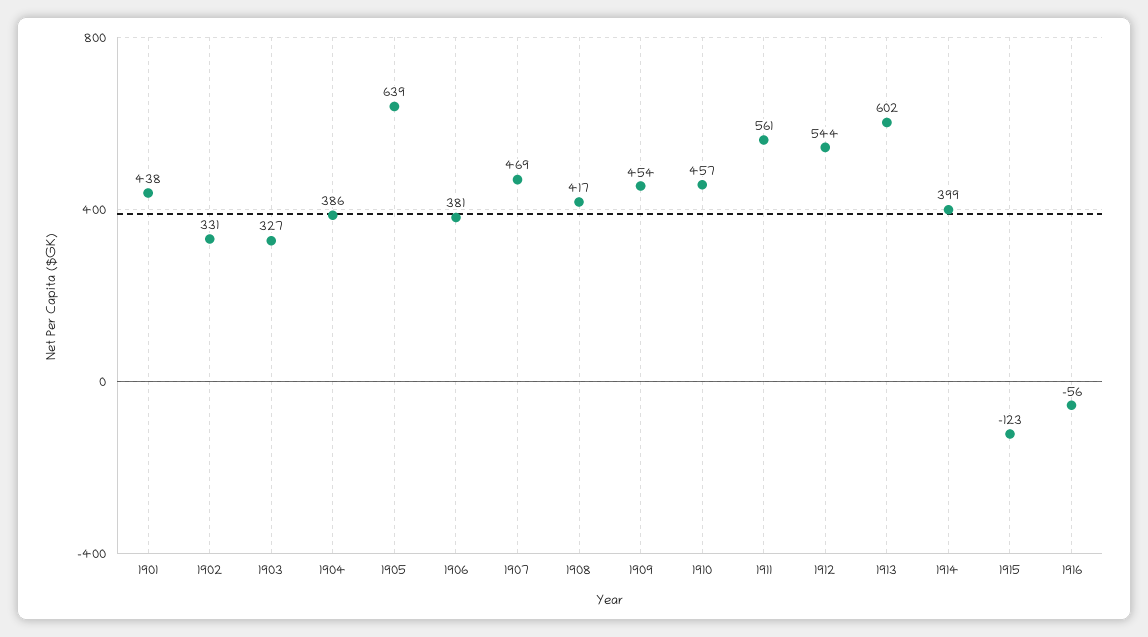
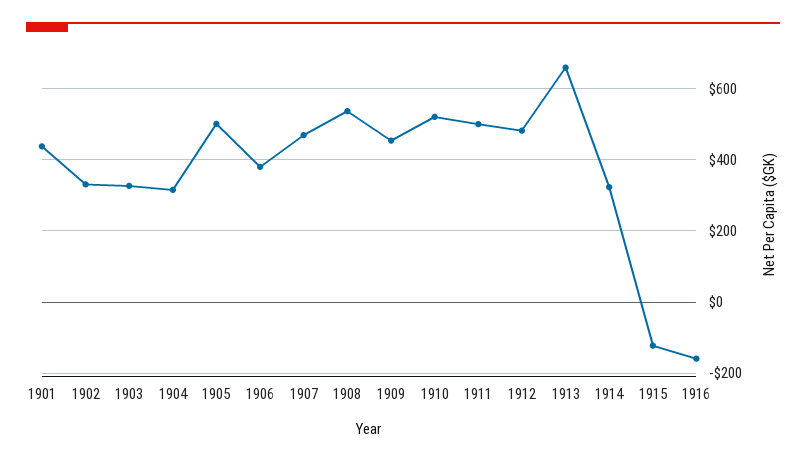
  {
    "1901": 438,
    "1902": 331,
    "1903": 327,
-   "1904": 386,
+   "1904": 320,
-   "1905": 639,
+   "1905": 500,
    "1906": 381,
    "1907": 469,
-   "1908": 417,
+   "1908": 540,
    "1909": 454,
-   "1910": 457,
+   "1910": 520,
-   "1911": 561,
+   "1911": 500,
-   "1912": 544,
+   "1912": 480,
-   "1913": 602,
+   "1913": 660,
-   "1914": 399,
+   "1914": 320,
    "1915": -123,
-   "1916": -56
+   "1916": -160
  }

